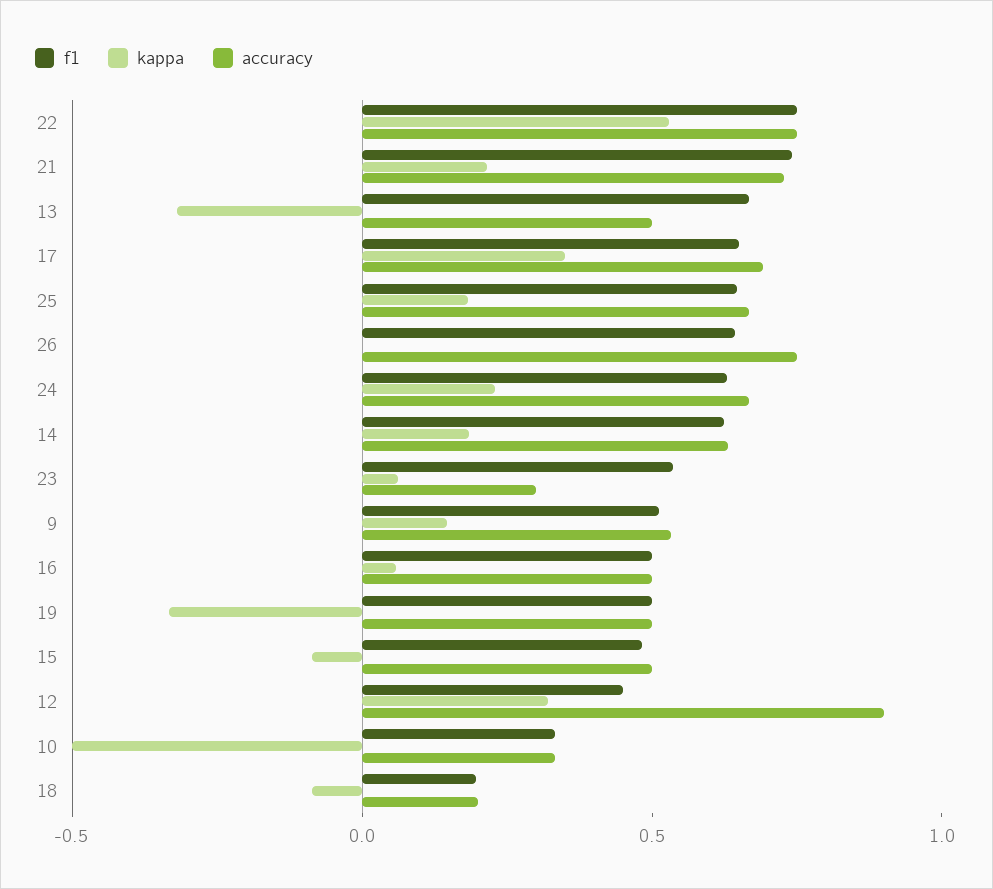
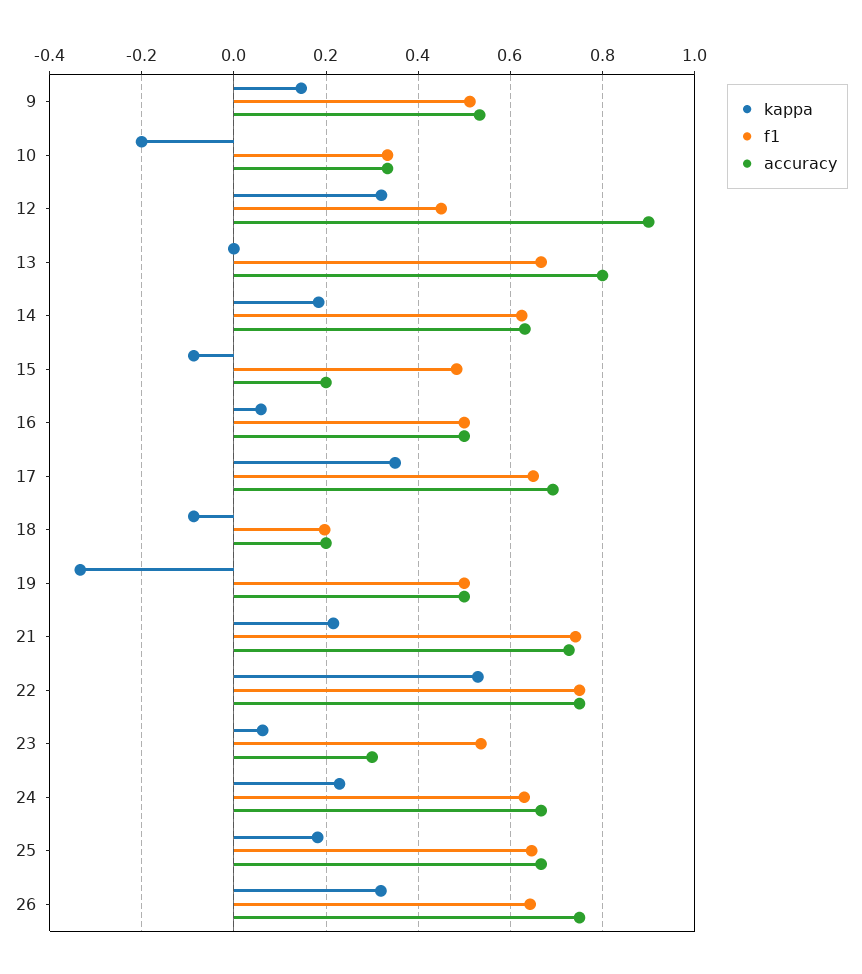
  {
    "f1": {
      "22": 0.76,
      "21": 0.74,
      "13": 0.66,
      "17": 0.64,
      "25": 0.64,
      "26": 0.64,
      "24": 0.64,
      "14": 0.62,
      "23": 0.54,
      "9": 0.52,
      "16": 0.5,
      "19": 0.5,
      "15": 0.48,
      "12": 0.46,
      "10": 0.34,
      "18": 0.2
    },
    "kappa": {
      "22": 0.52,
      "21": 0.22,
-     "13": -0.3,
+     "13": 0,
      "17": 0.36,
      "25": 0.18,
-     "26": 0,
+     "26": 0.32,
      "24": 0.22,
      "14": 0.18,
      "23": 0.06,
      "9": 0.14,
      "16": 0.06,
      "19": -0.34,
      "15": -0.08,
      "12": 0.32,
-     "10": -0.5,
+     "10": -0.2,
      "18": -0.08
    },
    "accuracy": {
      "22": 0.76,
      "21": 0.72,
-     "13": 0.5,
+     "13": 0.8,
      "17": 0.7,
      "25": 0.66,
      "26": 0.76,
      "24": 0.66,
      "14": 0.64,
      "23": 0.3,
      "9": 0.54,
      "16": 0.5,
      "19": 0.5,
-     "15": 0.5,
+     "15": 0.2,
      "12": 0.9,
      "10": 0.34,
      "18": 0.2
    }
  }

